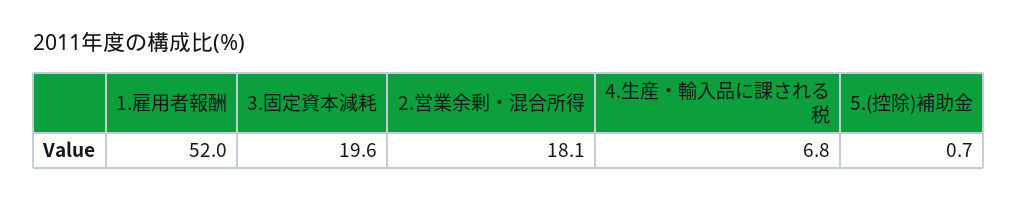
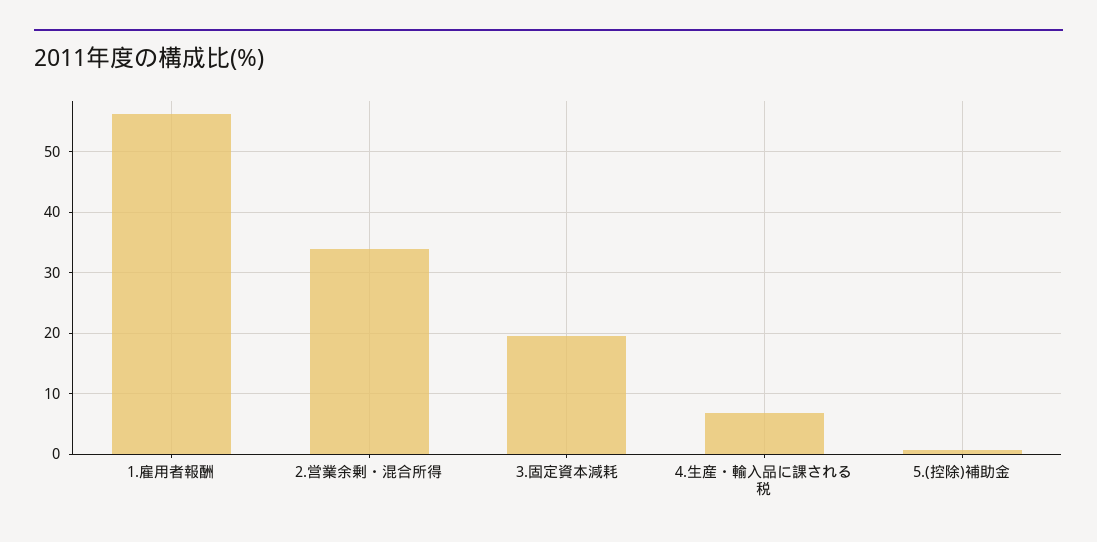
  {
-   "1.雇用者報酬": 52,
+   "1.雇用者報酬": 56,
    "3.固定資本減耗": 19.6,
-   "2.営業余剰・混合所得": 18.1,
+   "2.営業余剰・混合所得": 34,
    "4.生産・輸入品に課される税": 6.8,
    "5.(控除)補助金": 0.7
  }

